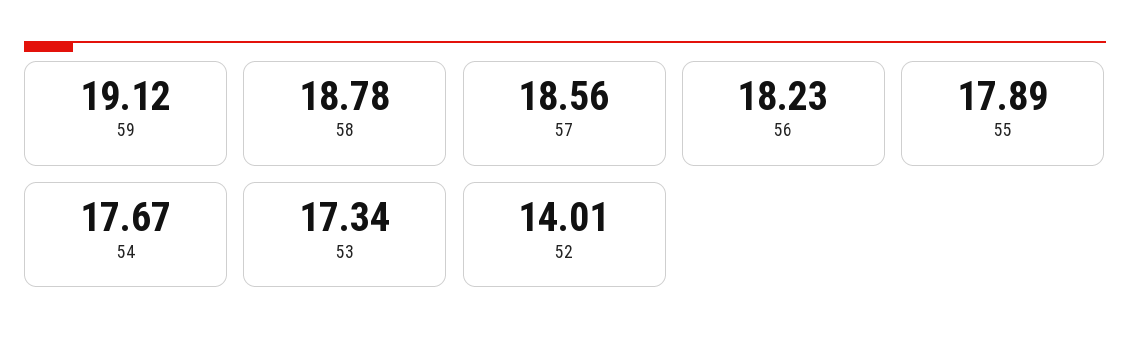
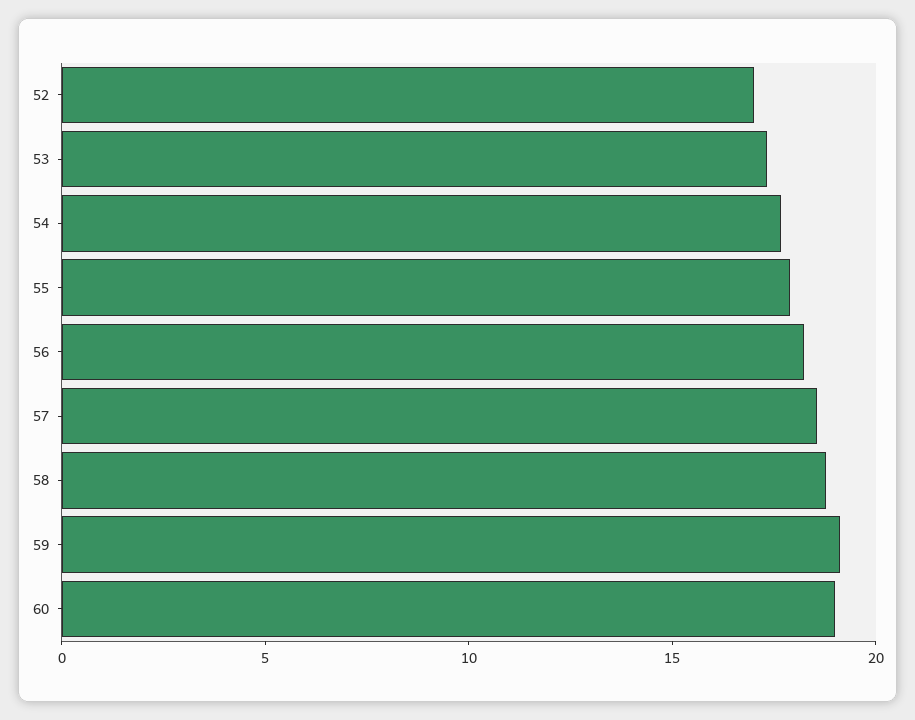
  {
    "59": 19.12,
    "58": 18.78,
    "57": 18.56,
    "56": 18.23,
    "55": 17.89,
    "54": 17.67,
    "53": 17.34,
-   "52": 14.01
+   "52": 17,
+   "60": 19
  }

